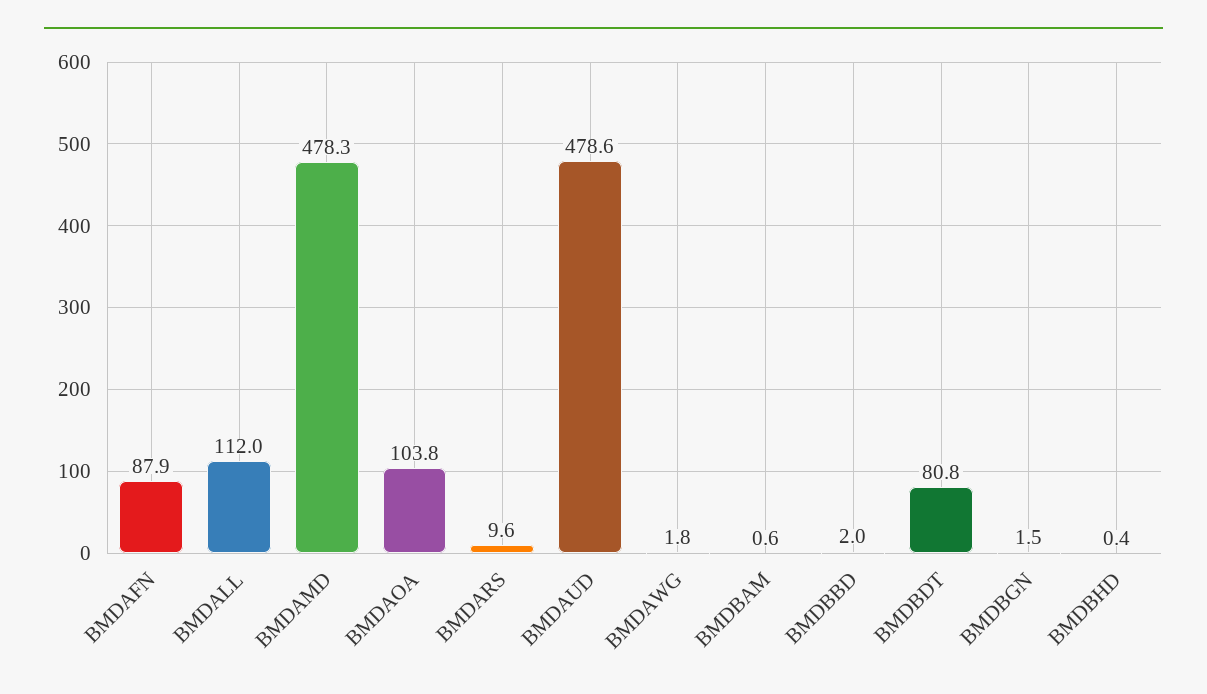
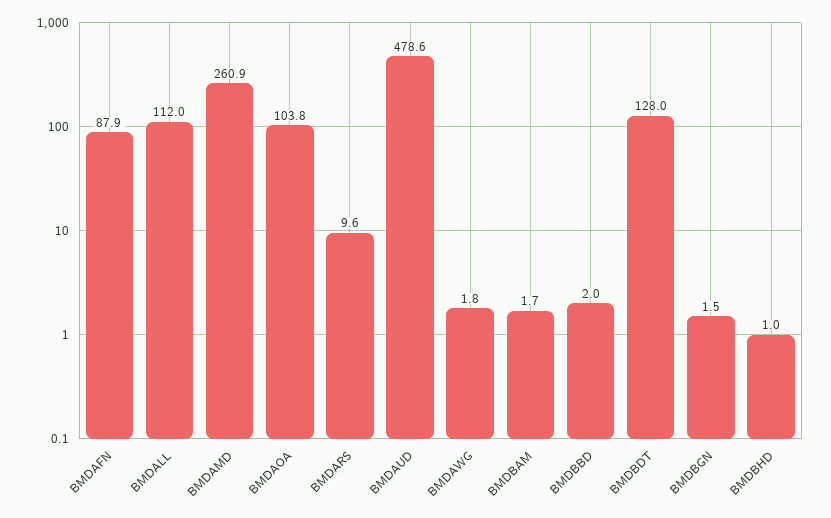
  {
    "BMDAFN": 87.9,
    "BMDALL": 112,
-   "BMDAMD": 478.3,
+   "BMDAMD": 260.9,
    "BMDAOA": 103.8,
    "BMDARS": 9.6,
    "BMDAUD": 478.6,
    "BMDAWG": 1.8,
-   "BMDBAM": 0.6,
+   "BMDBAM": 1.7,
    "BMDBBD": 2,
-   "BMDBDT": 80.8,
+   "BMDBDT": 128,
    "BMDBGN": 1.5,
-   "BMDBHD": 0.4
+   "BMDBHD": 1
  }

